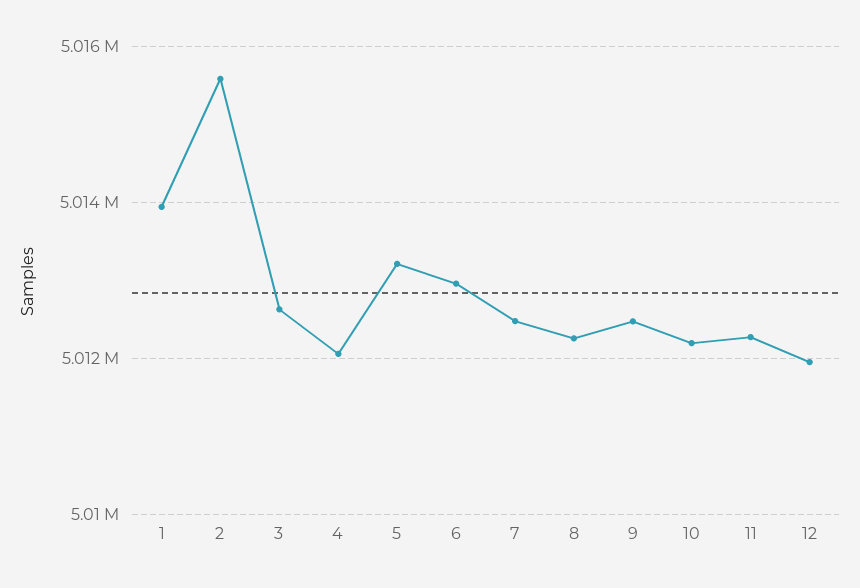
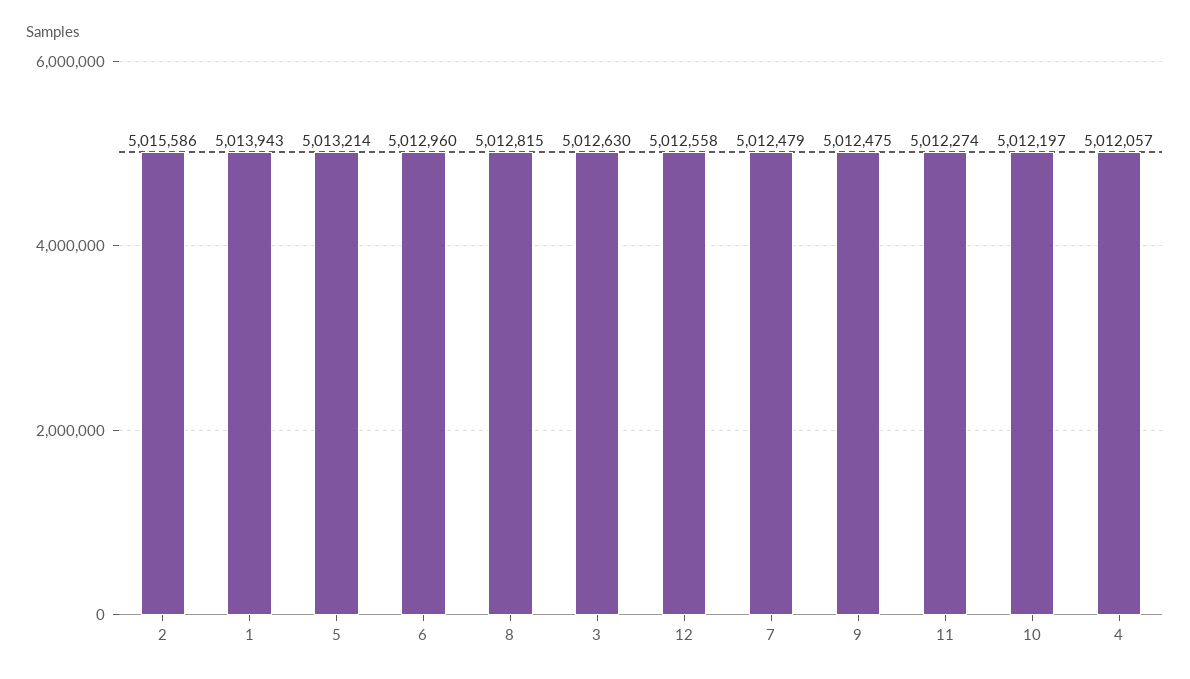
  {
    "1": 5013943,
    "2": 5015586,
    "3": 5012630,
    "4": 5012057,
    "5": 5013214,
    "6": 5012960,
    "7": 5012479,
-   "8": 5012200,
+   "8": 5012815,
    "9": 5012475,
    "10": 5012197,
    "11": 5012274,
-   "12": 5012000
+   "12": 5012558
  }

